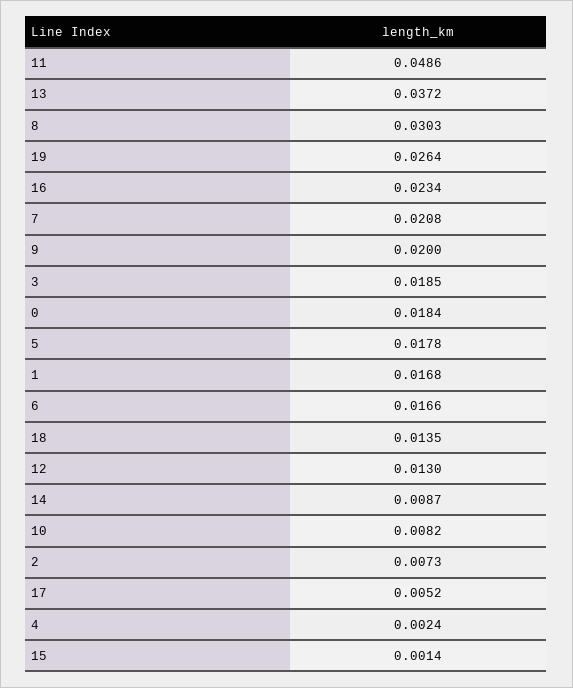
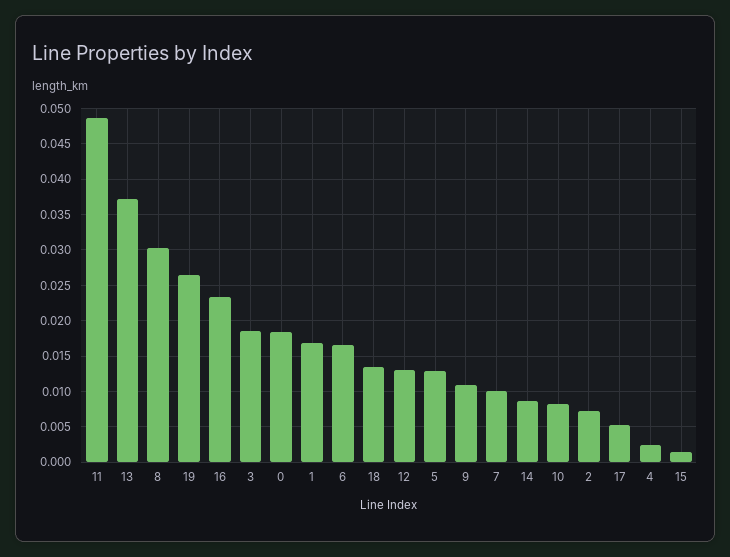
  {
    "11": 0.0486,
    "13": 0.0372,
    "8": 0.0303,
    "19": 0.0264,
    "16": 0.0234,
-   "7": 0.0208,
+   "7": 0.01,
-   "9": 0.02,
+   "9": 0.011,
    "3": 0.0185,
    "0": 0.0184,
-   "5": 0.0178,
+   "5": 0.013,
    "1": 0.0168,
    "6": 0.0166,
    "18": 0.0135,
    "12": 0.013,
    "14": 0.0087,
    "10": 0.0082,
    "2": 0.0073,
    "17": 0.0052,
    "4": 0.0024,
    "15": 0.0014
  }

